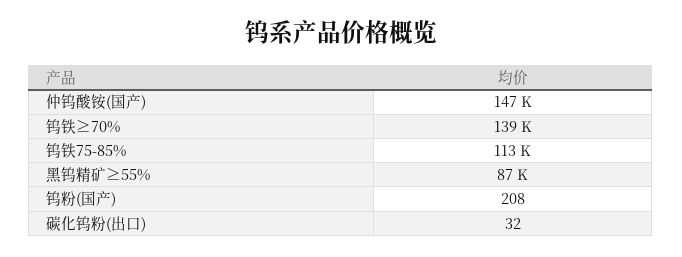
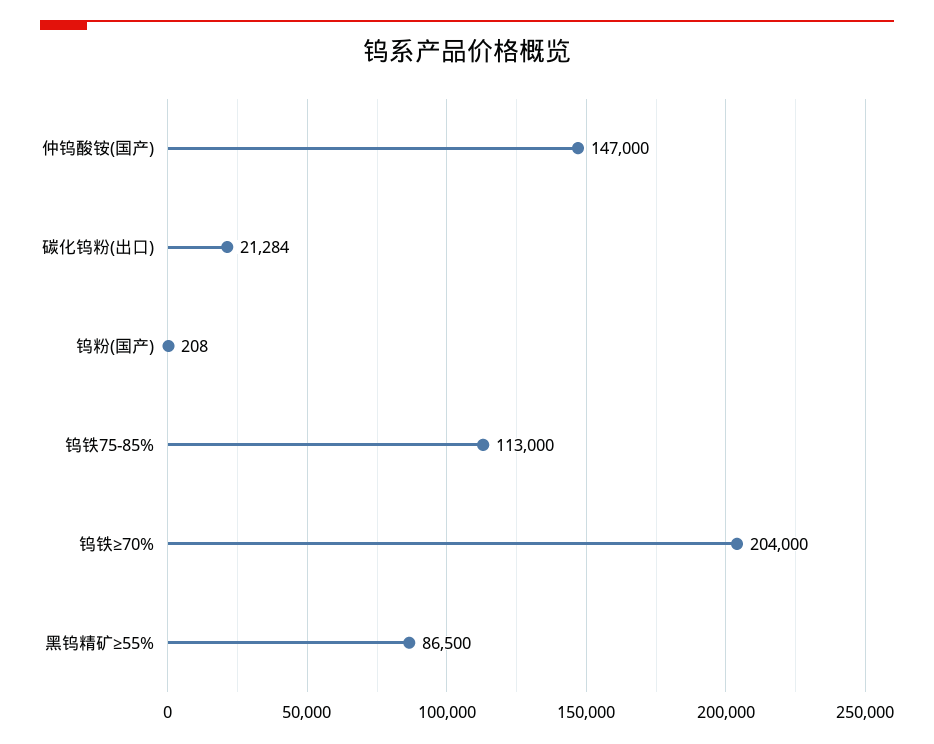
  {
    "仲钨酸铵(国产)": 147000,
-   "钨铁≥70%": 139000,
+   "钨铁≥70%": 204000,
    "钨铁75-85%": 113000,
    "黑钨精矿≥55%": 86500,
    "钨粉(国产)": 208,
-   "碳化钨粉(出口)": 32
+   "碳化钨粉(出口)": 21284
  }

